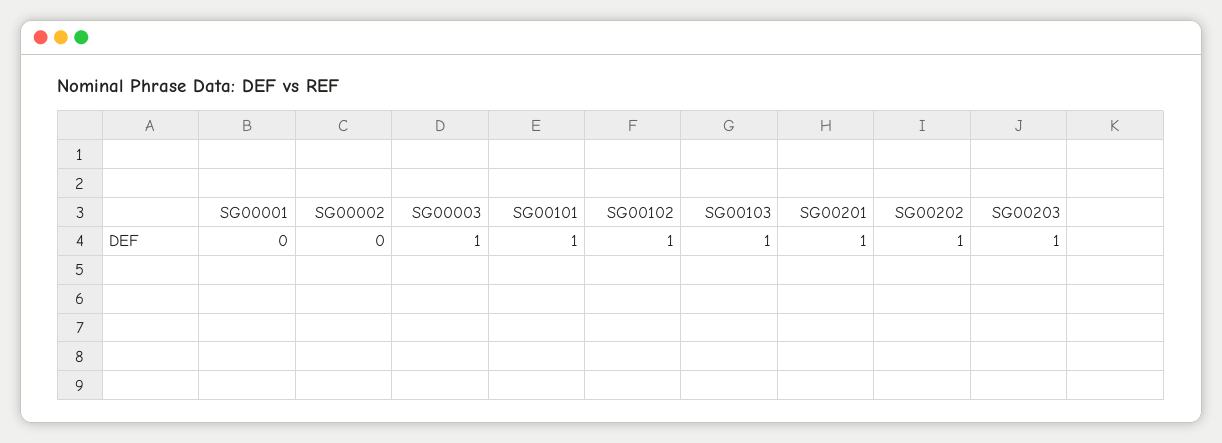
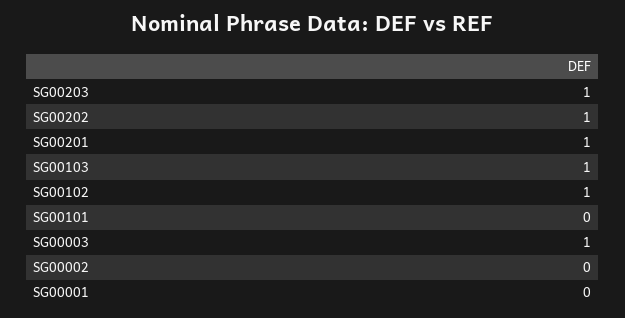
  {
    "SG00001": 0,
    "SG00002": 0,
    "SG00003": 1,
-   "SG00101": 1,
+   "SG00101": 0,
    "SG00102": 1,
    "SG00103": 1,
    "SG00201": 1,
    "SG00202": 1,
    "SG00203": 1
  }

